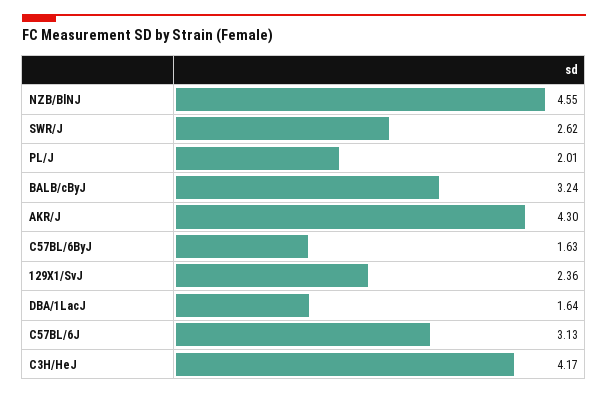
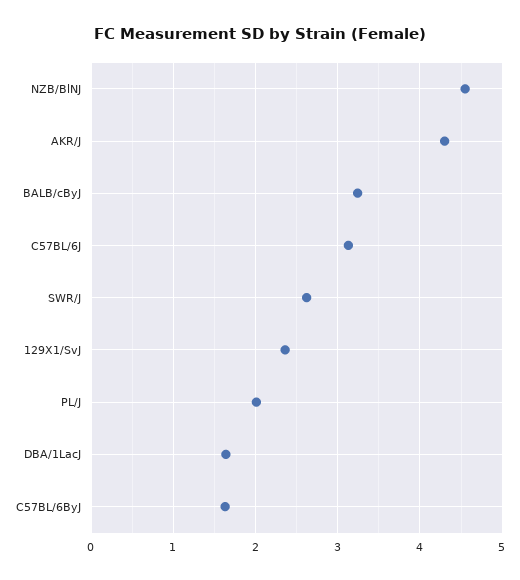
  {
    "NZB/BlNJ": 4.55,
    "SWR/J": 2.62,
    "PL/J": 2.01,
    "BALB/cByJ": 3.24,
    "AKR/J": 4.3,
    "C57BL/6ByJ": 1.63,
    "129X1/SvJ": 2.36,
    "DBA/1LacJ": 1.64,
-   "C57BL/6J": 3.13,
+   "C57BL/6J": 3.13
-   "C3H/HeJ": 4.17
  }

